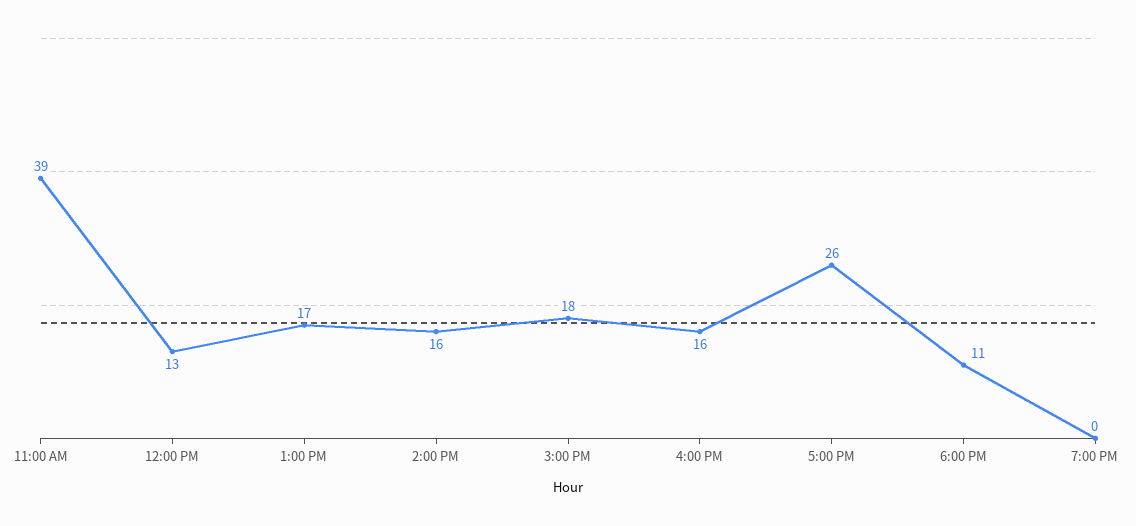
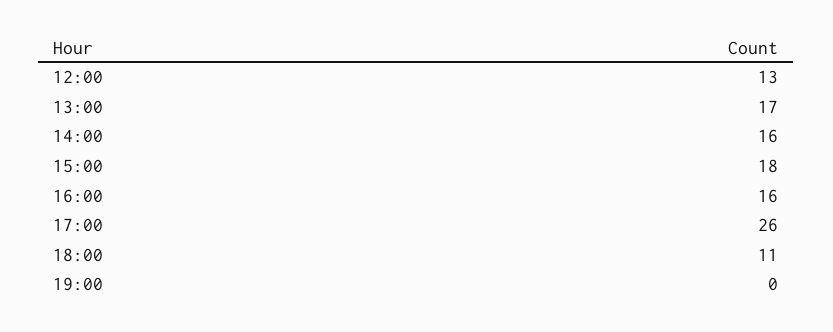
  {
-   "11:00 AM": 39,
    "12:00 PM": 13,
    "1:00 PM": 17,
    "2:00 PM": 16,
    "3:00 PM": 18,
    "4:00 PM": 16,
    "5:00 PM": 26,
    "6:00 PM": 11,
    "7:00 PM": 0
  }

